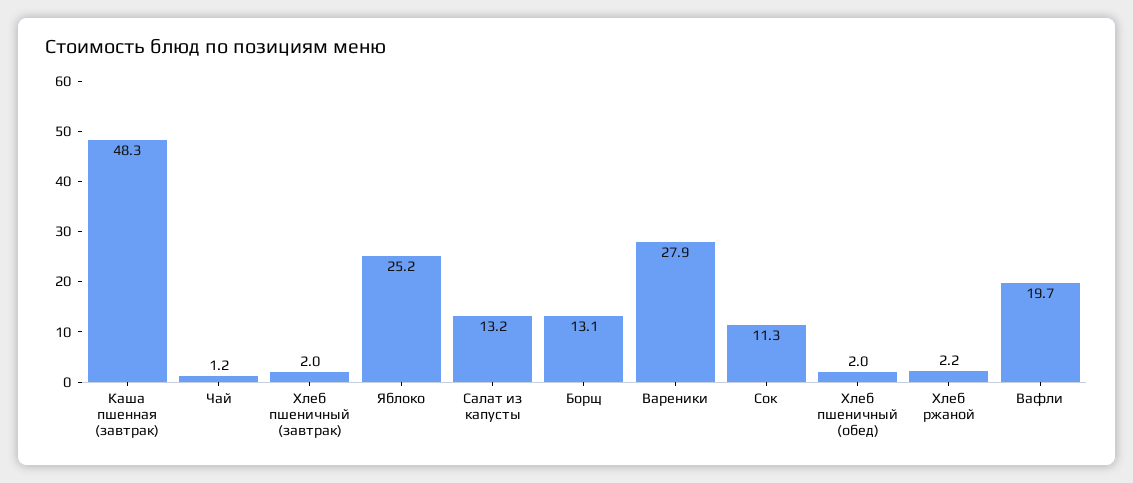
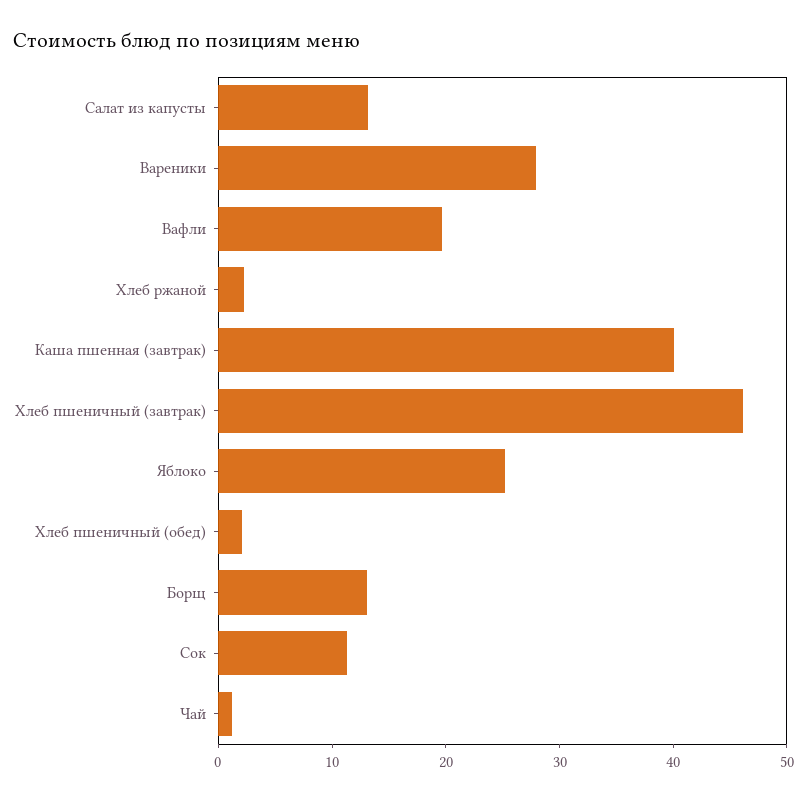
  {
-   "Каша пшенная (завтрак)": 48.3,
+   "Каша пшенная (завтрак)": 40,
    "Чай": 1.2,
-   "Хлеб пшеничный (завтрак)": 2,
+   "Хлеб пшеничный (завтрак)": 46,
    "Яблоко": 25.2,
    "Салат из капусты": 13.2,
    "Борщ": 13.1,
    "Вареники": 27.9,
    "Сок": 11.3,
    "Хлеб пшеничный (обед)": 2,
    "Хлеб ржаной": 2.2,
    "Вафли": 19.7
  }

